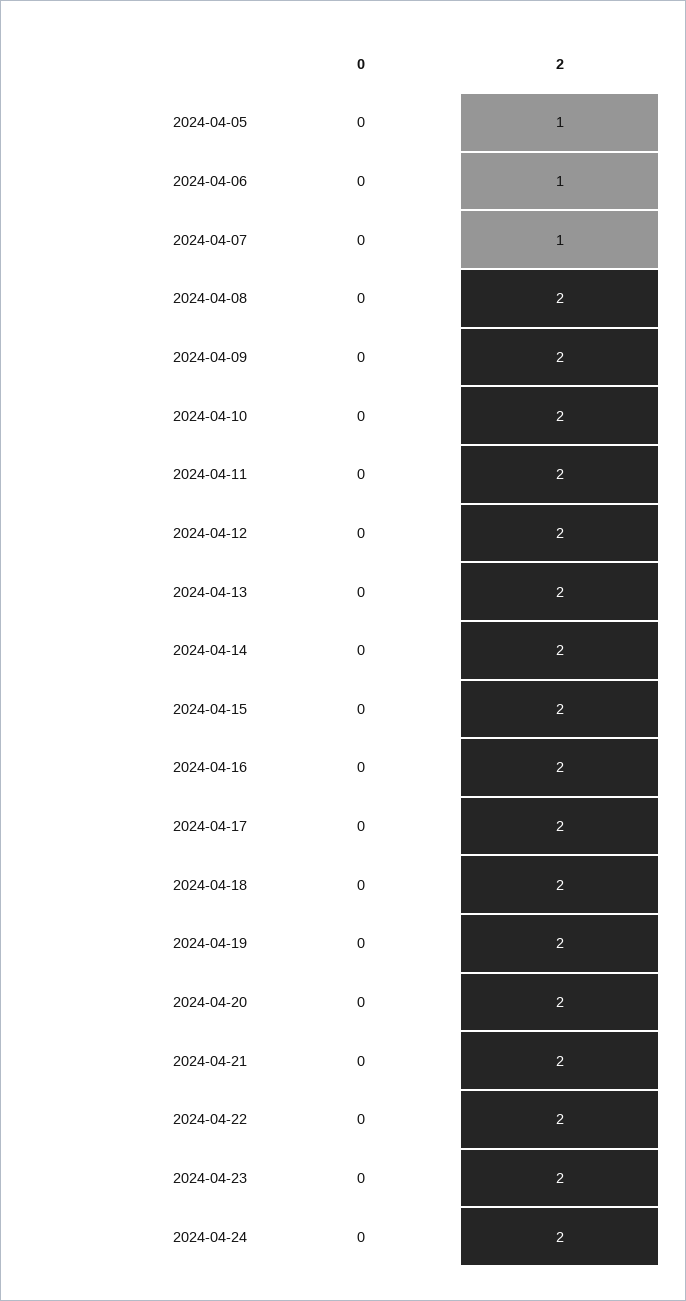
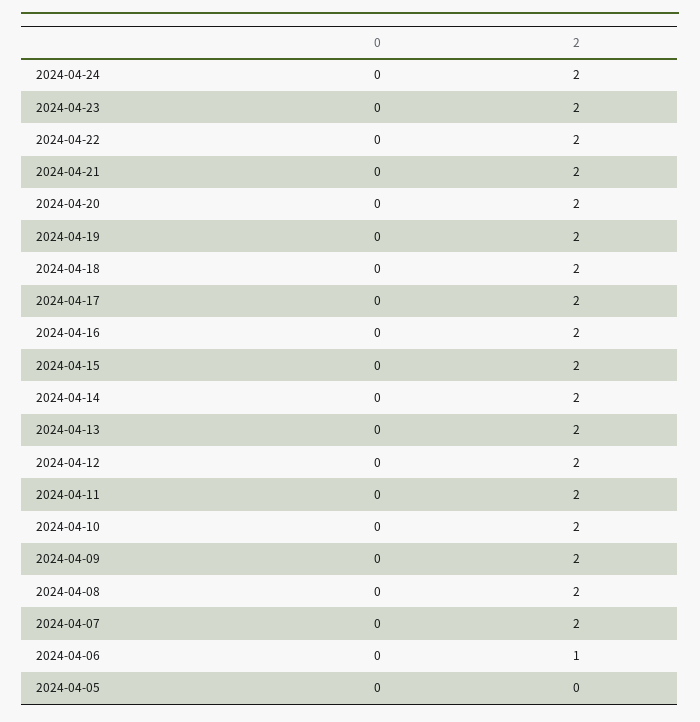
  {
    "0": {
      "2024-04-05": 0,
      "2024-04-06": 0,
      "2024-04-07": 0,
      "2024-04-08": 0,
      "2024-04-09": 0,
      "2024-04-10": 0,
      "2024-04-11": 0,
      "2024-04-12": 0,
      "2024-04-13": 0,
      "2024-04-14": 0,
      "2024-04-15": 0,
      "2024-04-16": 0,
      "2024-04-17": 0,
      "2024-04-18": 0,
      "2024-04-19": 0,
      "2024-04-20": 0,
      "2024-04-21": 0,
      "2024-04-22": 0,
      "2024-04-23": 0,
      "2024-04-24": 0
    },
    "2": {
-     "2024-04-05": 1,
+     "2024-04-05": 0,
      "2024-04-06": 1,
-     "2024-04-07": 1,
+     "2024-04-07": 2,
      "2024-04-08": 2,
      "2024-04-09": 2,
      "2024-04-10": 2,
      "2024-04-11": 2,
      "2024-04-12": 2,
      "2024-04-13": 2,
      "2024-04-14": 2,
      "2024-04-15": 2,
      "2024-04-16": 2,
      "2024-04-17": 2,
      "2024-04-18": 2,
      "2024-04-19": 2,
      "2024-04-20": 2,
      "2024-04-21": 2,
      "2024-04-22": 2,
      "2024-04-23": 2,
      "2024-04-24": 2
    }
  }

